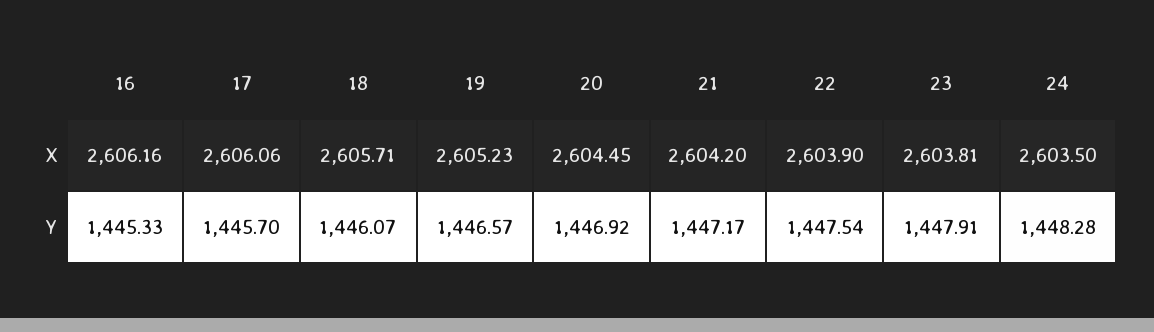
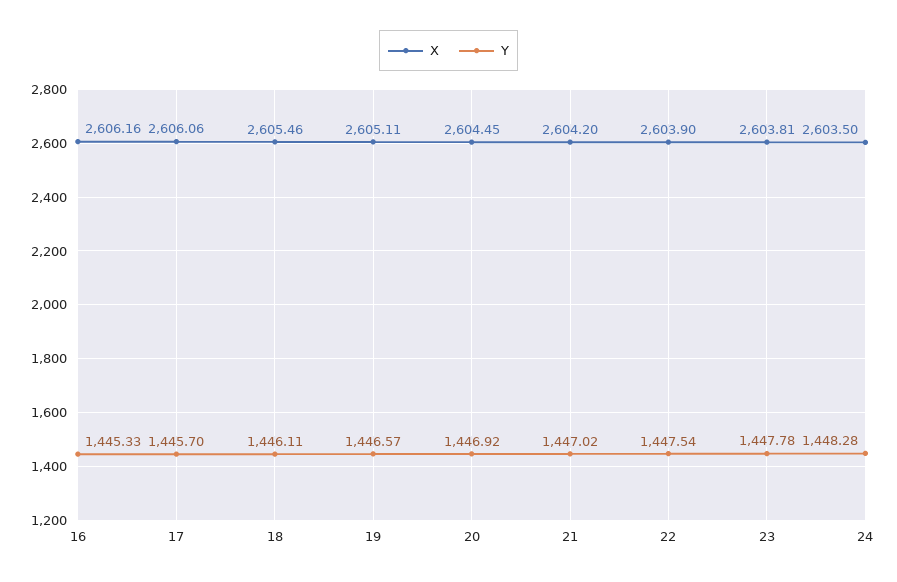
  {
    "X": {
      "16": 2606.16,
      "17": 2606.06,
-     "18": 2605.71,
+     "18": 2605.46,
-     "19": 2605.23,
+     "19": 2605.11,
      "20": 2604.45,
      "21": 2604.2,
      "22": 2603.9,
      "23": 2603.81,
      "24": 2603.5
    },
    "Y": {
      "16": 1445.33,
      "17": 1445.7,
-     "18": 1446.07,
+     "18": 1446.11,
      "19": 1446.57,
      "20": 1446.92,
-     "21": 1447.17,
+     "21": 1447.02,
      "22": 1447.54,
-     "23": 1447.91,
+     "23": 1447.78,
      "24": 1448.28
    }
  }

